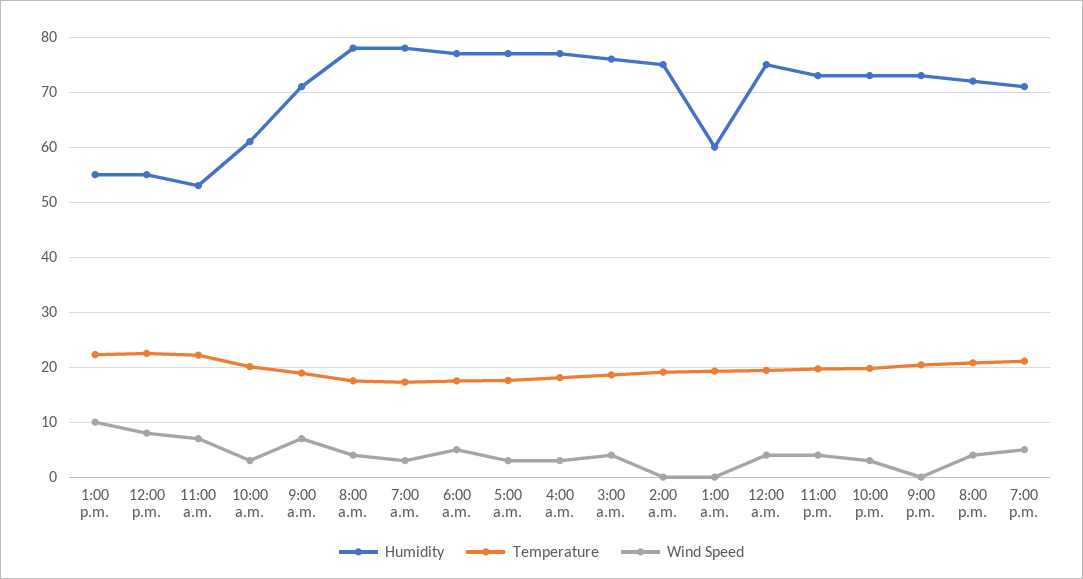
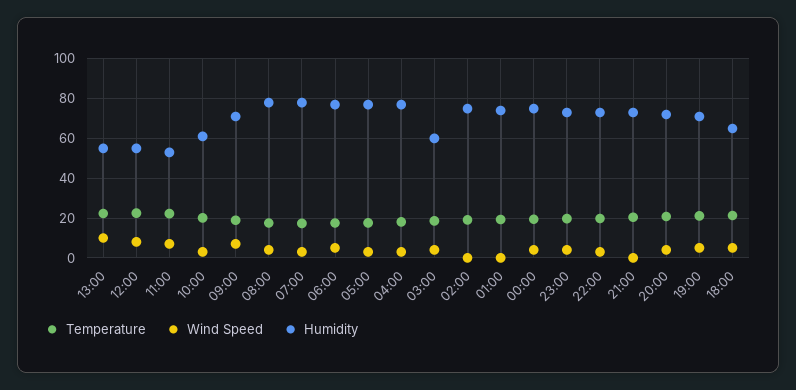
  {
    "Humidity": {
      "1:00 p.m.": 56,
      "12:00 p.m.": 56,
      "11:00 a.m.": 54,
      "10:00 a.m.": 62,
      "9:00 a.m.": 72,
      "8:00 a.m.": 78,
      "7:00 a.m.": 78,
      "6:00 a.m.": 78,
      "5:00 a.m.": 78,
      "4:00 a.m.": 78,
-     "3:00 a.m.": 76,
+     "3:00 a.m.": 60,
      "2:00 a.m.": 76,
-     "1:00 a.m.": 60,
+     "1:00 a.m.": 75,
      "12:00 a.m.": 76,
      "11:00 p.m.": 74,
      "10:00 p.m.": 74,
      "9:00 p.m.": 74,
      "8:00 p.m.": 72,
-     "7:00 p.m.": 72
+     "7:00 p.m.": 72,
+     "18:00": 65
    },
    "Temperature": {
      "1:00 p.m.": 22,
      "12:00 p.m.": 22,
      "11:00 a.m.": 22,
      "10:00 a.m.": 20,
      "9:00 a.m.": 18,
      "8:00 a.m.": 18,
      "7:00 a.m.": 18,
      "6:00 a.m.": 18,
      "5:00 a.m.": 18,
      "4:00 a.m.": 18,
      "3:00 a.m.": 18,
      "2:00 a.m.": 20,
      "1:00 a.m.": 20,
      "12:00 a.m.": 20,
      "11:00 p.m.": 20,
      "10:00 p.m.": 20,
      "9:00 p.m.": 20,
      "8:00 p.m.": 20,
-     "7:00 p.m.": 22
+     "7:00 p.m.": 22,
+     "18:00": 20
    },
    "Wind Speed": {
      "1:00 p.m.": 10,
      "12:00 p.m.": 8,
      "11:00 a.m.": 8,
      "10:00 a.m.": 4,
      "9:00 a.m.": 8,
      "8:00 a.m.": 4,
      "7:00 a.m.": 4,
      "6:00 a.m.": 6,
      "5:00 a.m.": 4,
      "4:00 a.m.": 4,
      "3:00 a.m.": 4,
      "2:00 a.m.": 0,
      "1:00 a.m.": 0,
      "12:00 a.m.": 4,
      "11:00 p.m.": 4,
      "10:00 p.m.": 4,
      "9:00 p.m.": 0,
      "8:00 p.m.": 4,
-     "7:00 p.m.": 6
+     "7:00 p.m.": 6,
+     "18:00": 5
    }
  }

